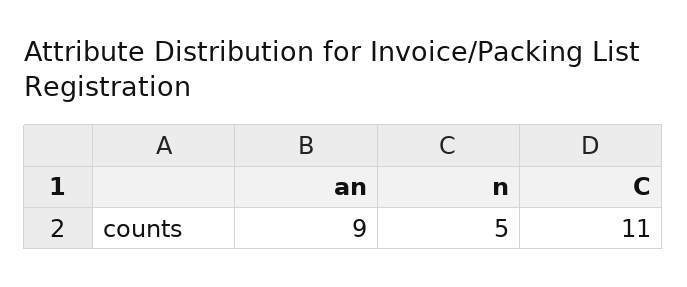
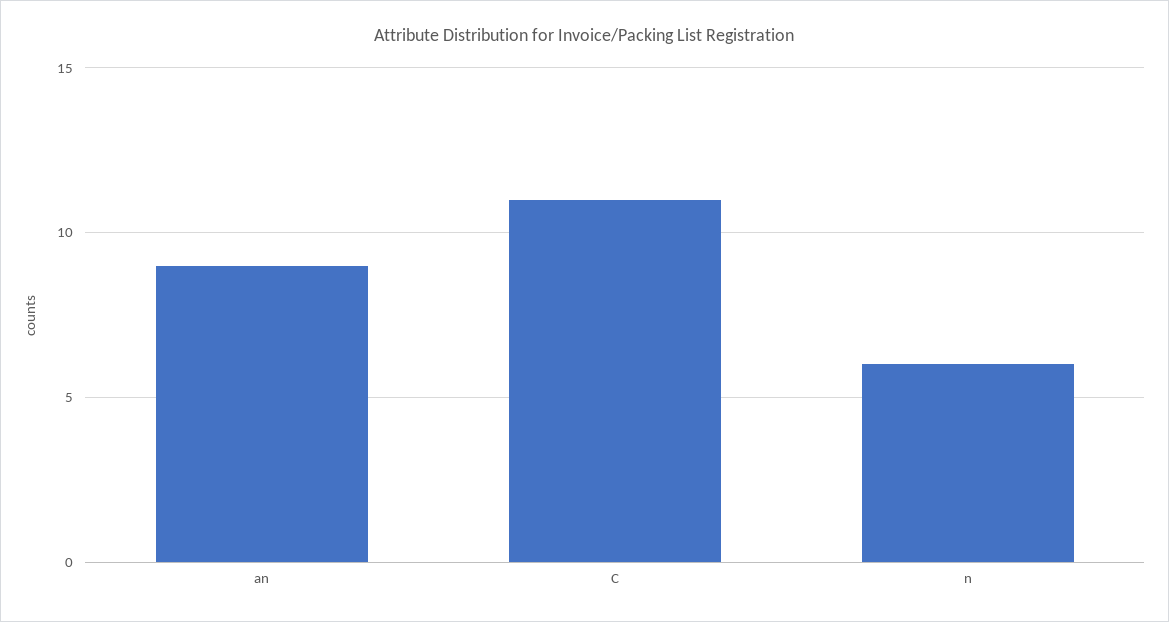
  {
    "an": 9,
-   "n": 5,
+   "n": 6,
    "C": 11
  }

